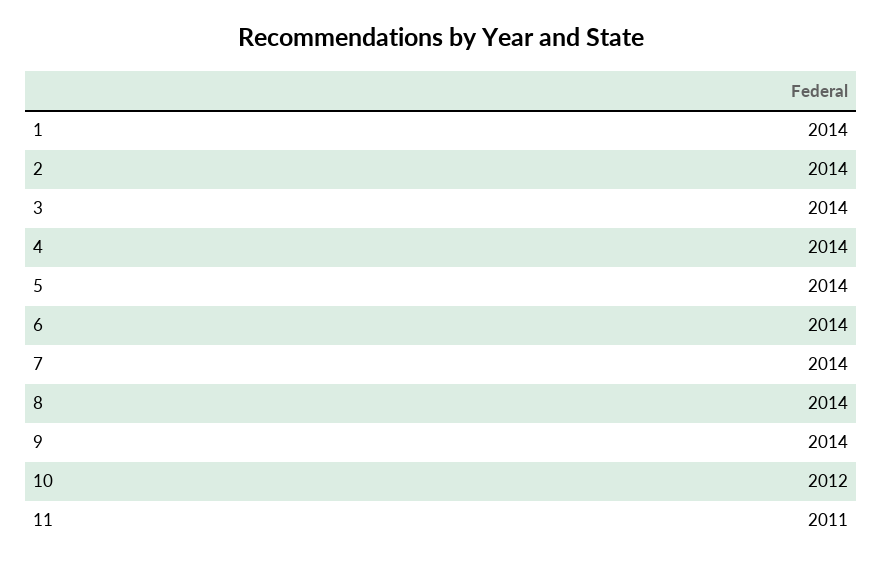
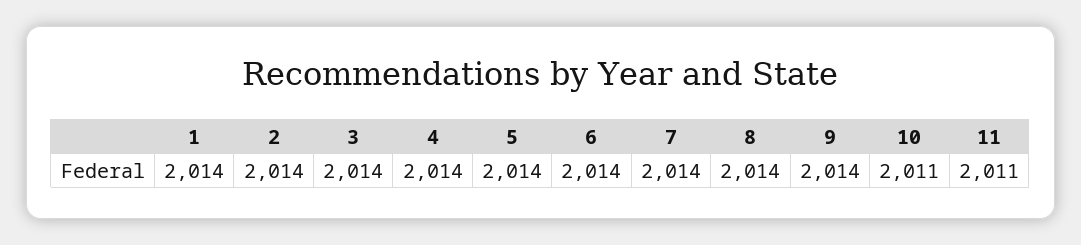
  {
    "1": 2014,
    "2": 2014,
    "3": 2014,
    "4": 2014,
    "5": 2014,
    "6": 2014,
    "7": 2014,
    "8": 2014,
    "9": 2014,
-   "10": 2012,
+   "10": 2011,
    "11": 2011
  }

